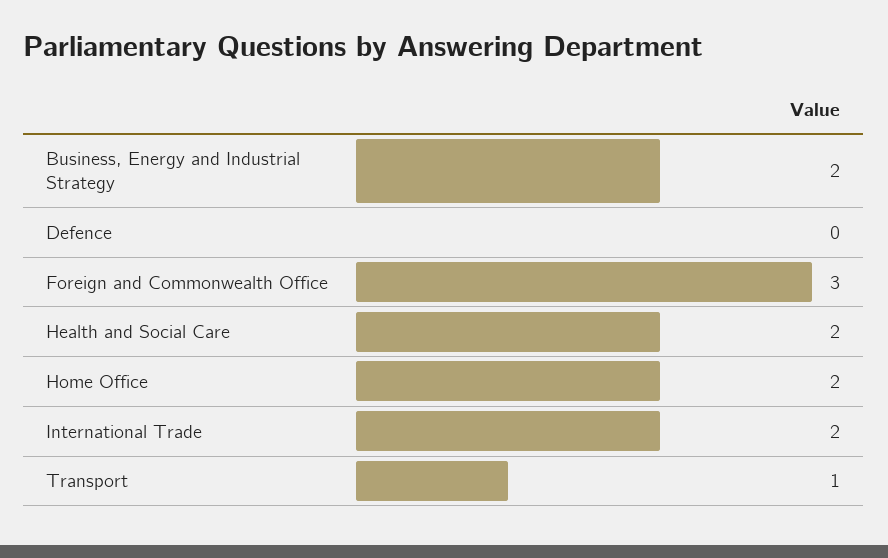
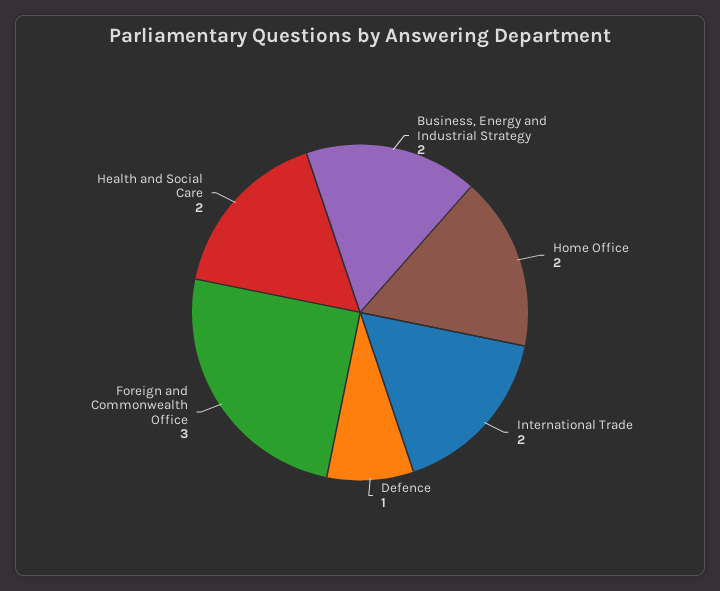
  {
    "Business, Energy and Industrial Strategy": 2,
-   "Defence": 0,
+   "Defence": 1,
    "Foreign and Commonwealth Office": 3,
    "Health and Social Care": 2,
    "Home Office": 2,
-   "International Trade": 2,
+   "International Trade": 2
-   "Transport": 1
  }

